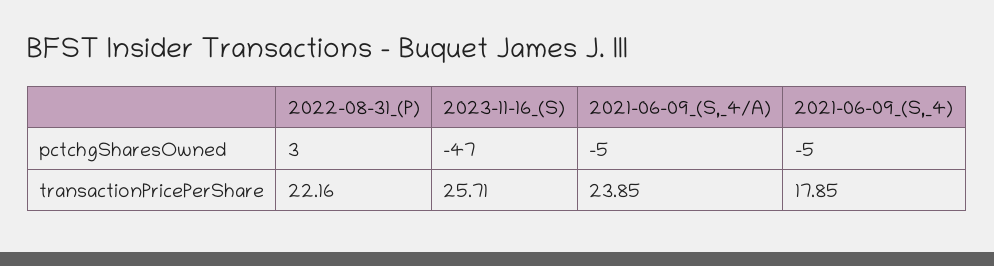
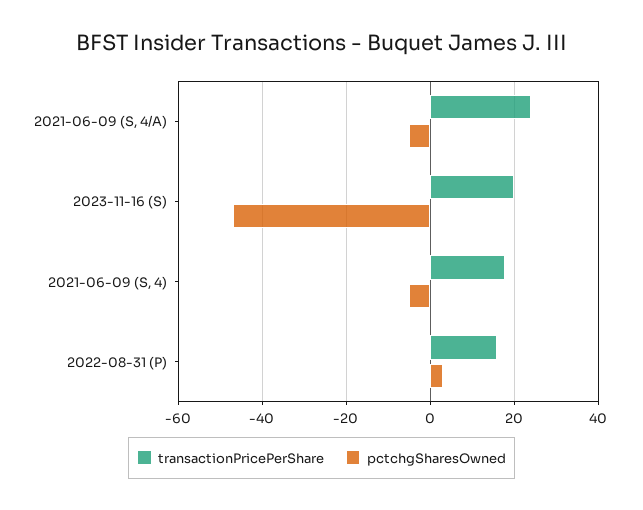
  {
    "pctchgSharesOwned": {
      "2022-08-31_(P)": 3,
      "2023-11-16_(S)": -47,
      "2021-06-09_(S,_4/A)": -5,
      "2021-06-09_(S,_4)": -5
    },
    "transactionPricePerShare": {
-     "2022-08-31_(P)": 22.16,
+     "2022-08-31_(P)": 16,
-     "2023-11-16_(S)": 25.71,
+     "2023-11-16_(S)": 20,
      "2021-06-09_(S,_4/A)": 23.85,
      "2021-06-09_(S,_4)": 17.85
    }
  }

